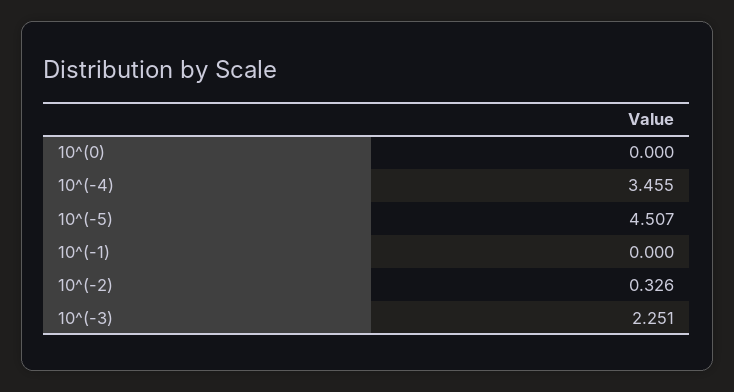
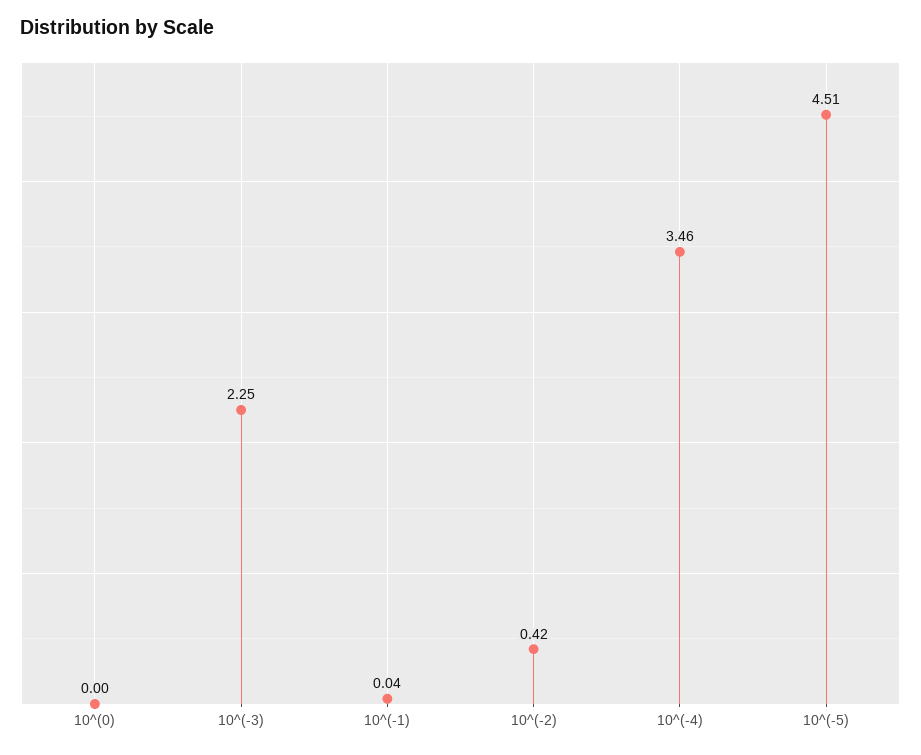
  {
    "10^(0)": 0,
    "10^(-4)": 3.455,
    "10^(-5)": 4.507,
-   "10^(-1)": 0,
+   "10^(-1)": 0.04,
-   "10^(-2)": 0.326,
+   "10^(-2)": 0.42,
    "10^(-3)": 2.251
  }

